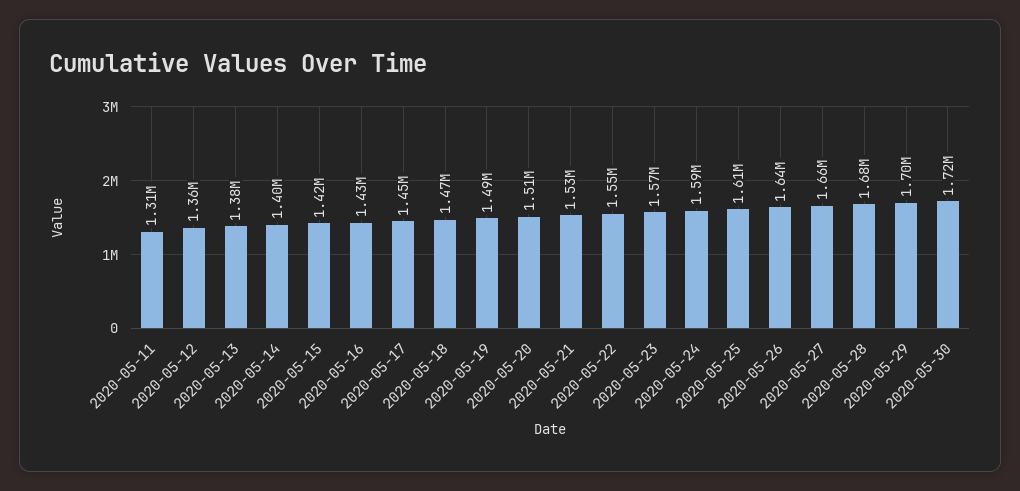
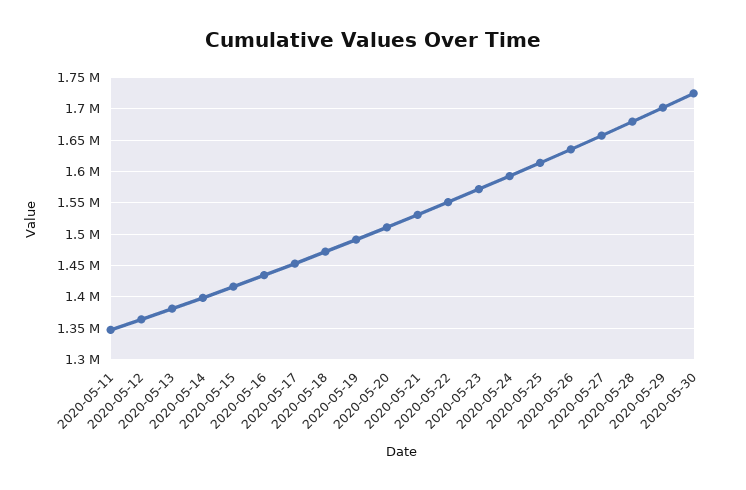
  {
-   "2020-05-11": 1310000,
+   "2020-05-11": 1350000,
    "2020-05-12": 1360000,
    "2020-05-13": 1380000,
    "2020-05-14": 1400000,
    "2020-05-15": 1420000,
    "2020-05-16": 1430000,
    "2020-05-17": 1450000,
    "2020-05-18": 1470000,
    "2020-05-19": 1490000,
    "2020-05-20": 1510000,
    "2020-05-21": 1530000,
    "2020-05-22": 1550000,
    "2020-05-23": 1570000,
    "2020-05-24": 1590000,
    "2020-05-25": 1610000,
    "2020-05-26": 1640000,
    "2020-05-27": 1660000,
    "2020-05-28": 1680000,
    "2020-05-29": 1700000,
    "2020-05-30": 1720000
  }

